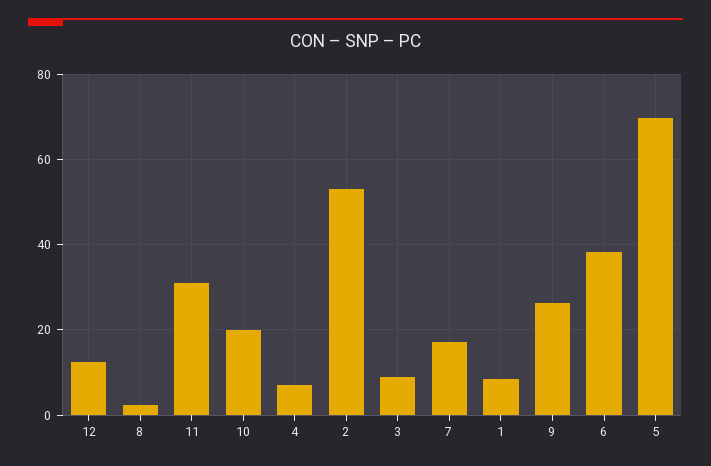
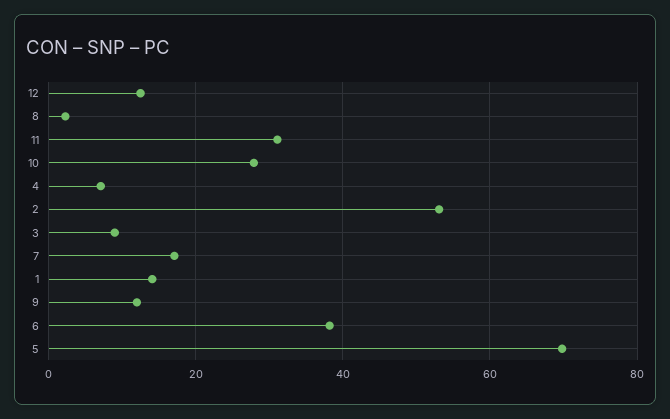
  {
    "12": 12,
    "8": 2,
    "11": 32,
-   "10": 20,
+   "10": 28,
    "4": 8,
    "2": 54,
    "3": 10,
    "7": 18,
-   "1": 8,
+   "1": 14,
-   "9": 26,
+   "9": 12,
    "6": 38,
    "5": 70
  }

